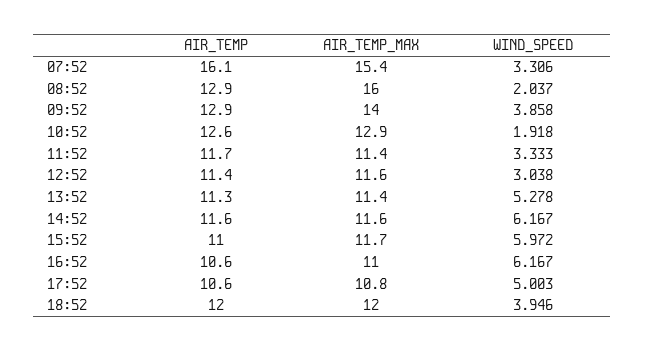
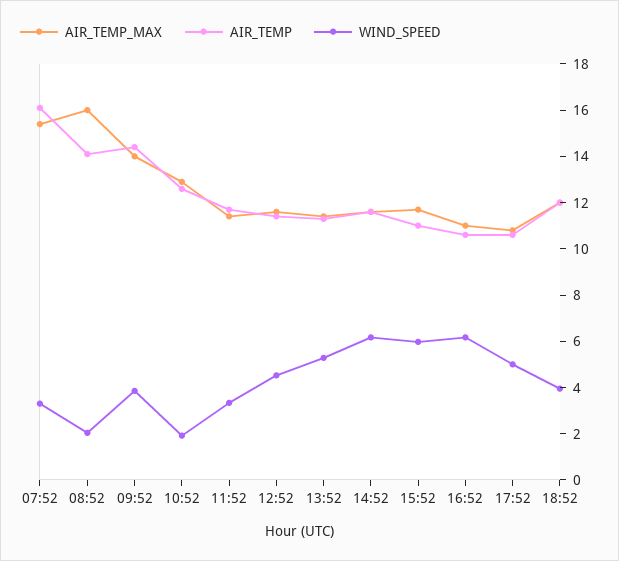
  {
    "AIR_TEMP": {
      "07:52": 16.1,
-     "08:52": 12.9,
+     "08:52": 14,
-     "09:52": 12.9,
+     "09:52": 14.5,
      "10:52": 12.6,
      "11:52": 11.7,
      "12:52": 11.4,
      "13:52": 11.3,
      "14:52": 11.6,
      "15:52": 11,
      "16:52": 10.6,
      "17:52": 10.6,
      "18:52": 12
    },
    "AIR_TEMP_MAX": {
      "07:52": 15.4,
      "08:52": 16,
      "09:52": 14,
      "10:52": 12.9,
      "11:52": 11.4,
      "12:52": 11.6,
      "13:52": 11.4,
      "14:52": 11.6,
      "15:52": 11.7,
      "16:52": 11,
      "17:52": 10.8,
      "18:52": 12
    },
    "WIND_SPEED": {
      "07:52": 3.306,
      "08:52": 2.037,
      "09:52": 3.858,
      "10:52": 1.918,
      "11:52": 3.333,
-     "12:52": 3.038,
+     "12:52": 4.5,
      "13:52": 5.278,
      "14:52": 6.167,
      "15:52": 5.972,
      "16:52": 6.167,
      "17:52": 5.003,
      "18:52": 3.946
    }
  }

